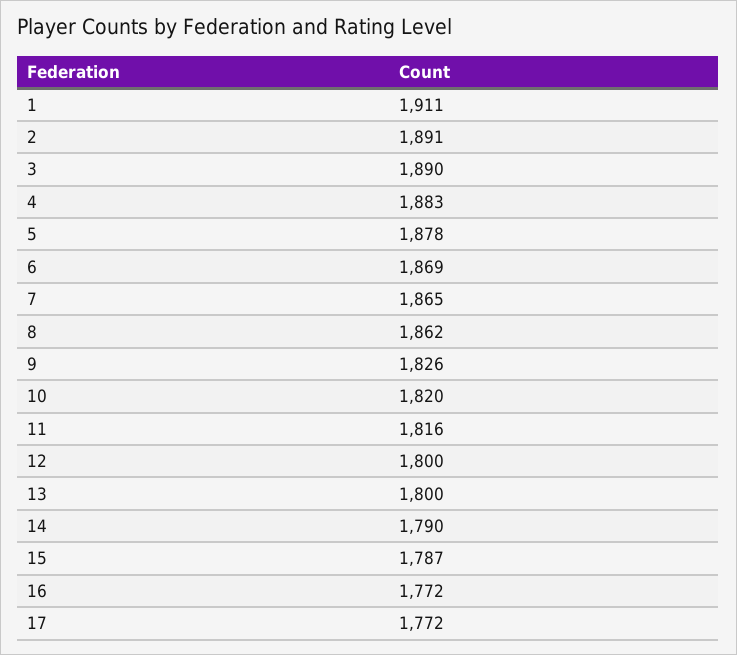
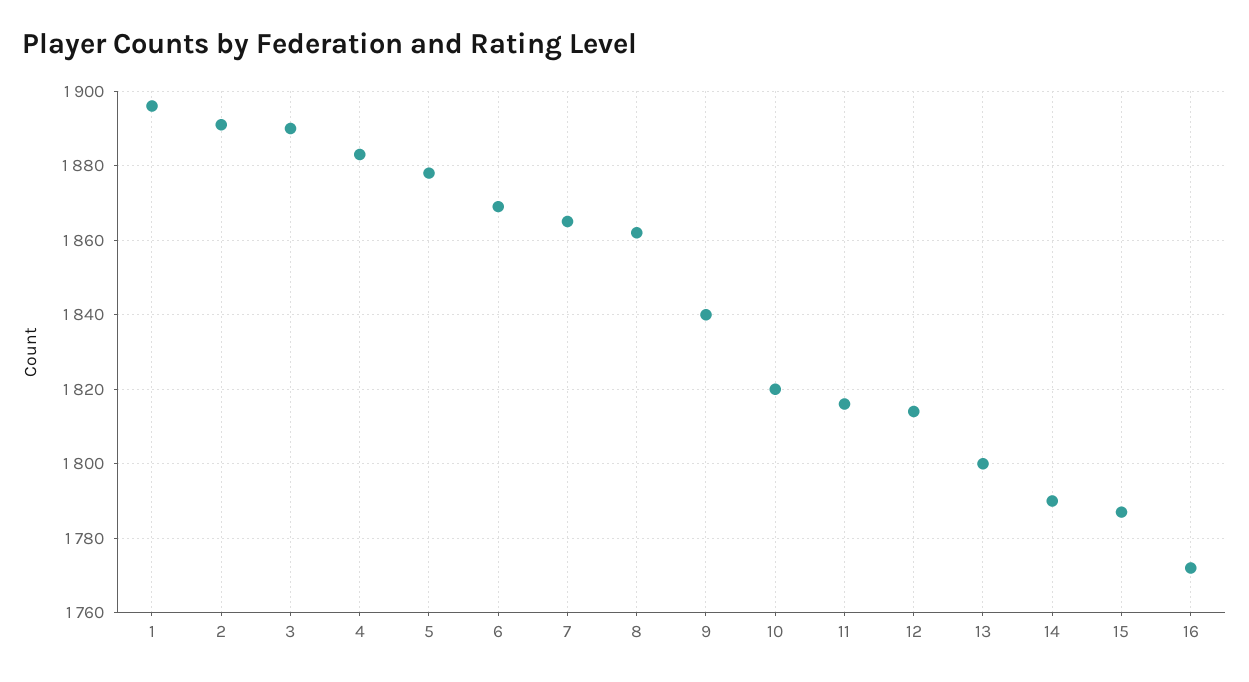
  {
-   "1": 1911,
+   "1": 1895,
    "2": 1891,
    "3": 1890,
    "4": 1883,
    "5": 1878,
    "6": 1869,
    "7": 1865,
    "8": 1862,
-   "9": 1826,
+   "9": 1840,
    "10": 1820,
    "11": 1816,
-   "12": 1800,
+   "12": 1815,
    "13": 1800,
    "14": 1790,
    "15": 1787,
-   "16": 1772,
+   "16": 1772
-   "17": 1772
  }

